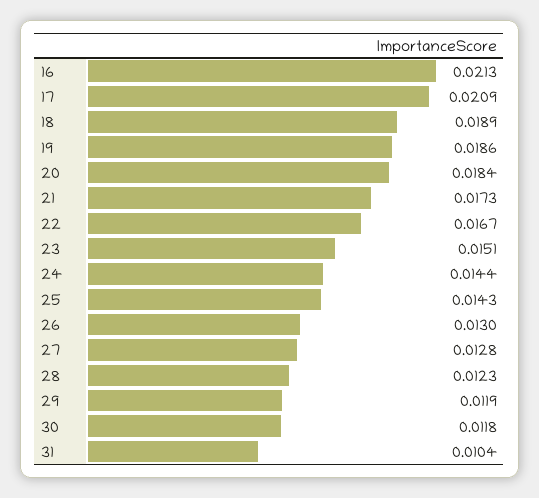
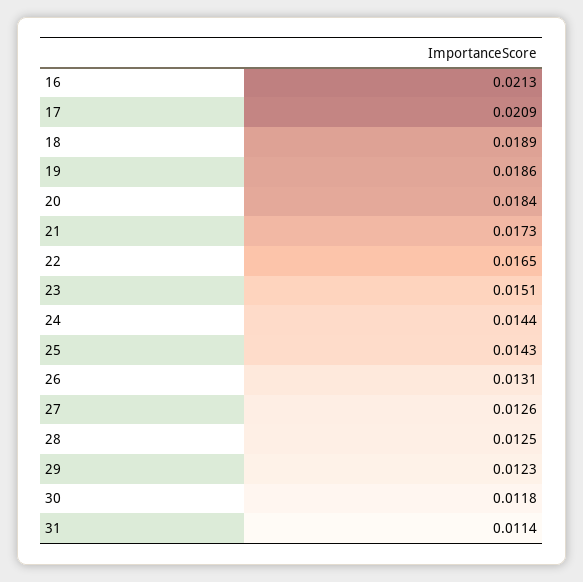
  {
    "16": 0.0213,
    "17": 0.0209,
    "18": 0.0189,
    "19": 0.0186,
    "20": 0.0184,
    "21": 0.0173,
-   "22": 0.0167,
+   "22": 0.0165,
    "23": 0.0151,
    "24": 0.0144,
    "25": 0.0143,
-   "26": 0.013,
+   "26": 0.0131,
-   "27": 0.0128,
+   "27": 0.0126,
-   "28": 0.0123,
+   "28": 0.0125,
-   "29": 0.0119,
+   "29": 0.0123,
    "30": 0.0118,
-   "31": 0.0104
+   "31": 0.0114
  }

